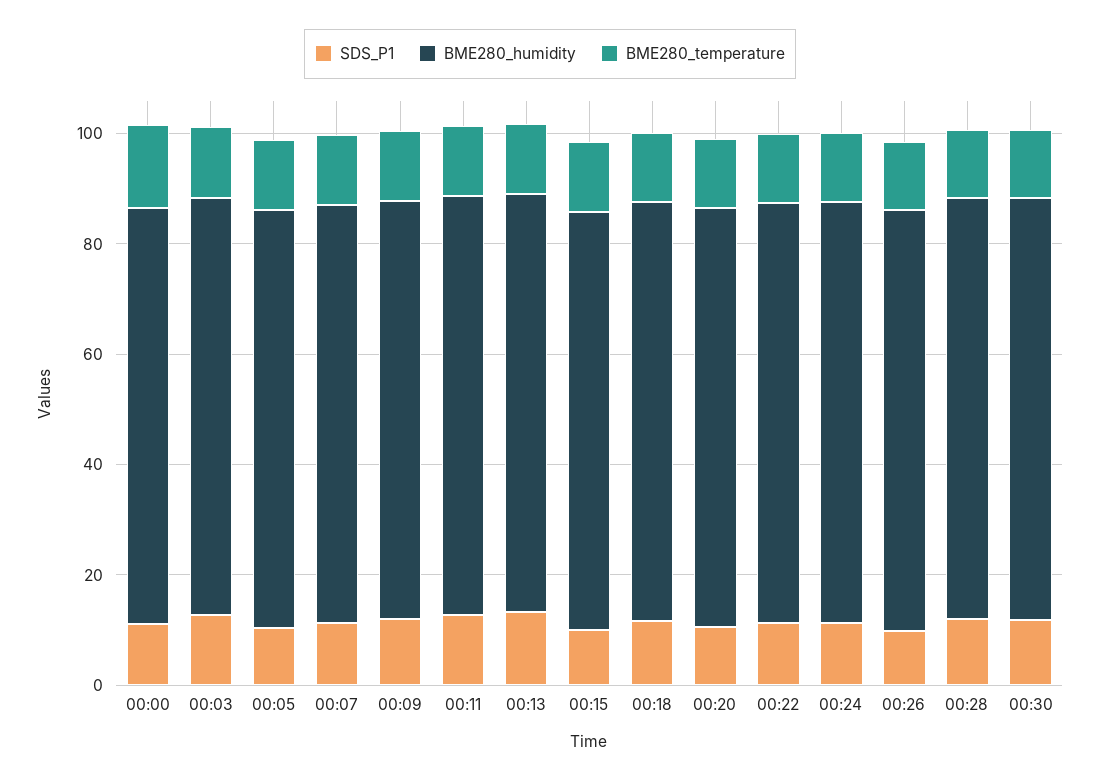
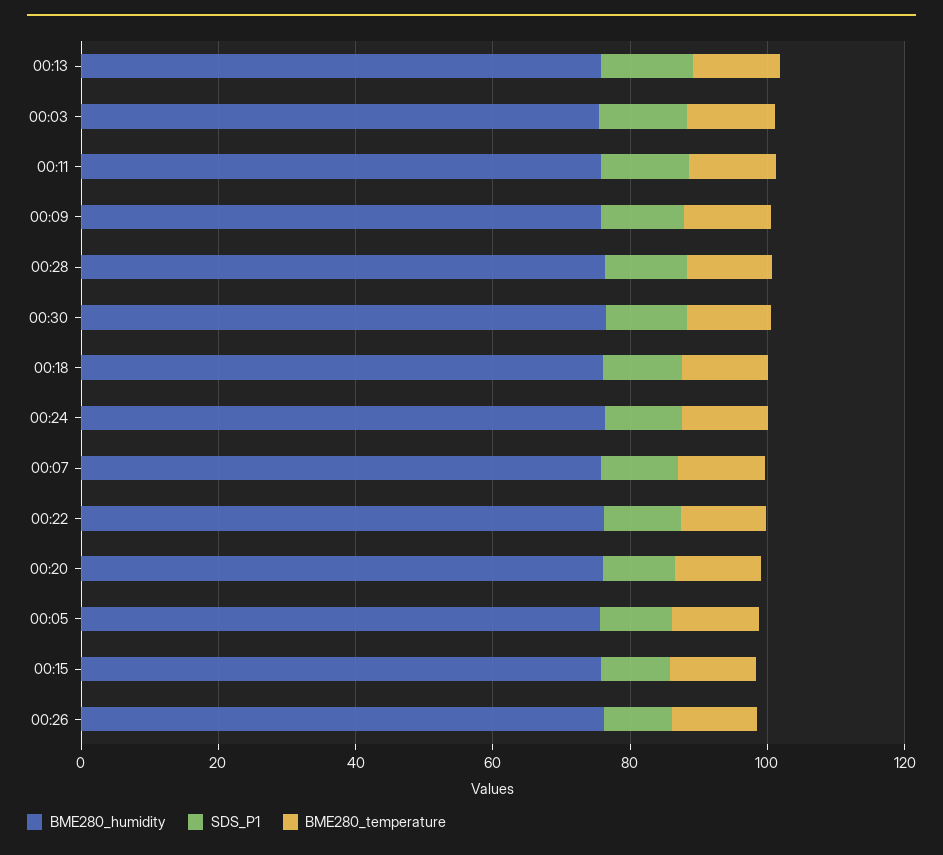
  {
    "SDS_P1": {
-     "00:00": 10,
      "00:03": 15,
      "00:05": 10,
      "00:07": 10,
      "00:09": 10,
      "00:11": 15,
      "00:13": 15,
      "00:15": 10,
      "00:18": 10,
      "00:20": 10,
      "00:22": 10,
      "00:24": 10,
      "00:26": 10,
      "00:28": 10,
      "00:30": 10
    },
    "BME280_humidity": {
-     "00:00": 75,
      "00:03": 75,
      "00:05": 75,
      "00:07": 75,
      "00:09": 75,
      "00:11": 75,
      "00:13": 75,
      "00:15": 75,
      "00:18": 75,
      "00:20": 75,
      "00:22": 75,
      "00:24": 75,
      "00:26": 75,
      "00:28": 75,
      "00:30": 75
    },
    "BME280_temperature": {
-     "00:00": 15,
      "00:03": 15,
      "00:05": 15,
      "00:07": 15,
      "00:09": 15,
      "00:11": 15,
      "00:13": 15,
      "00:15": 15,
      "00:18": 15,
      "00:20": 15,
      "00:22": 10,
      "00:24": 10,
      "00:26": 10,
      "00:28": 10,
      "00:30": 10
    }
  }

